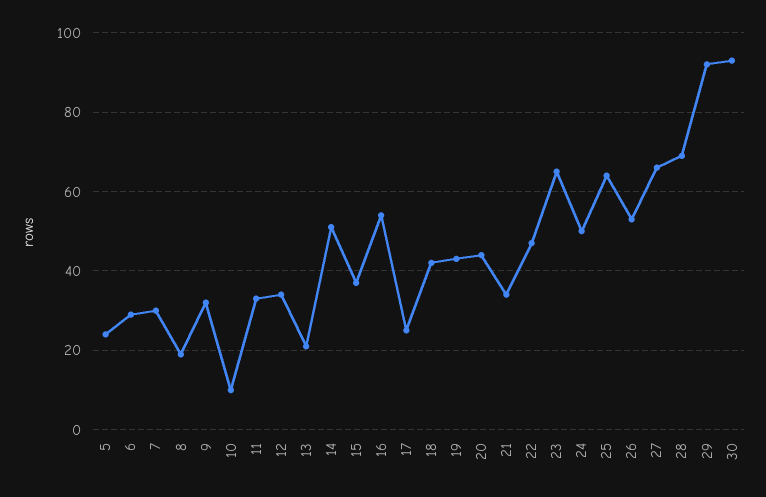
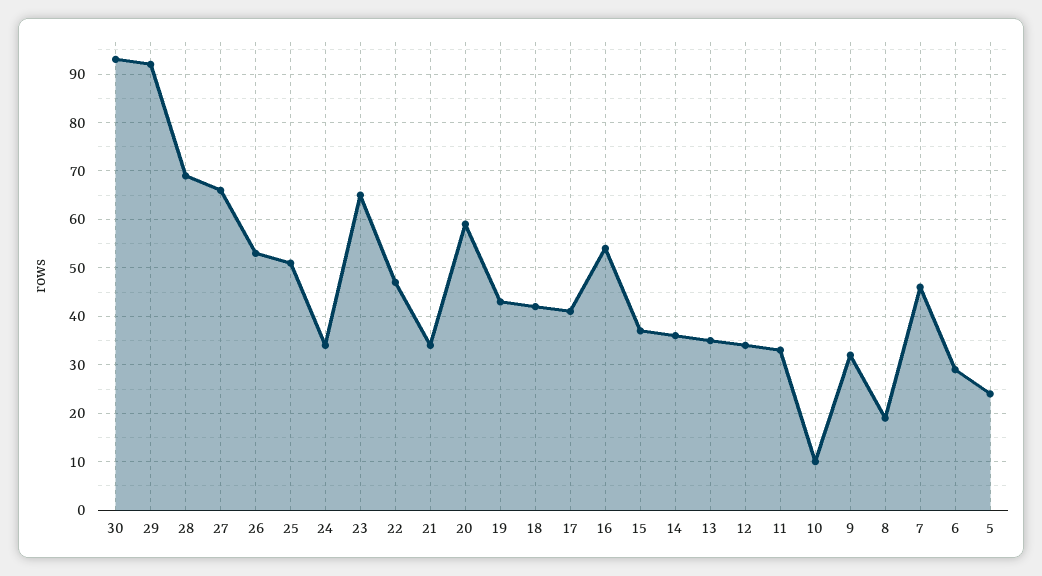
  {
    "5": 25,
    "6": 30,
-   "7": 30,
+   "7": 45,
    "8": 20,
    "9": 30,
    "10": 10,
    "11": 35,
    "12": 35,
-   "13": 20,
+   "13": 35,
-   "14": 50,
+   "14": 35,
    "15": 35,
    "16": 55,
-   "17": 25,
+   "17": 40,
    "18": 40,
    "19": 45,
-   "20": 45,
+   "20": 60,
    "21": 35,
    "22": 45,
    "23": 65,
-   "24": 50,
+   "24": 35,
-   "25": 65,
+   "25": 50,
    "26": 55,
    "27": 65,
    "28": 70,
    "29": 90,
    "30": 95
  }

